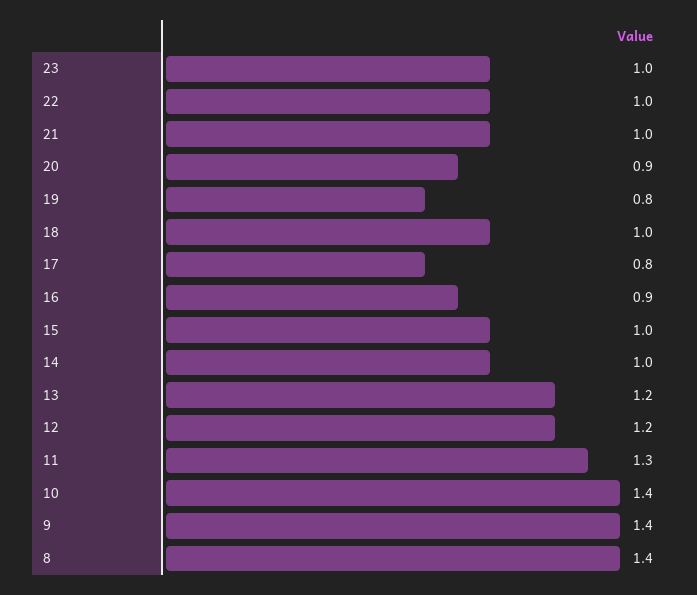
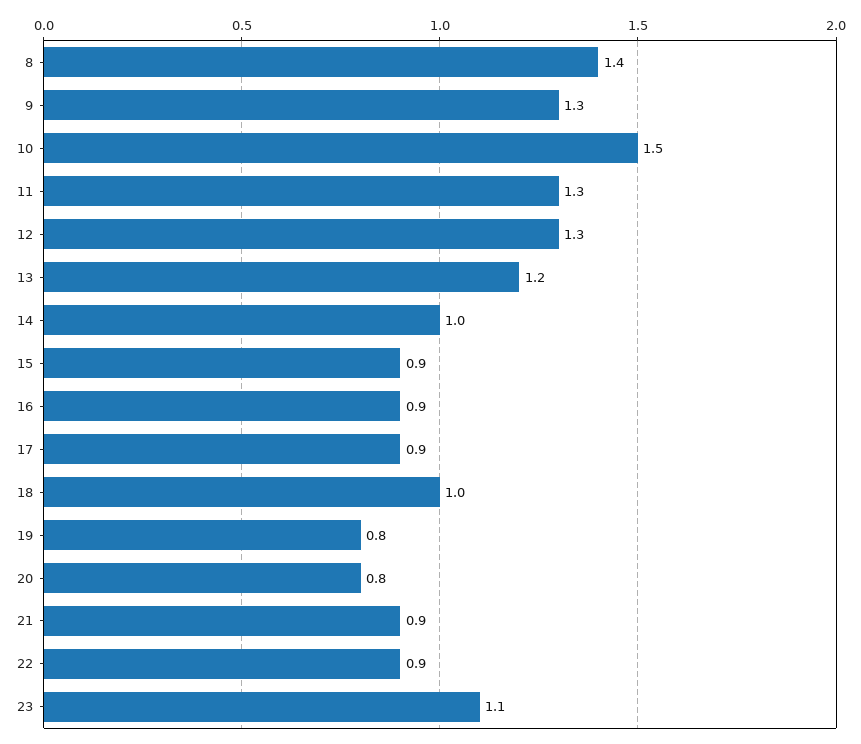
  {
-   "23": 1,
+   "23": 1.1,
-   "22": 1,
+   "22": 0.9,
-   "21": 1,
+   "21": 0.9,
-   "20": 0.9,
+   "20": 0.8,
    "19": 0.8,
    "18": 1,
-   "17": 0.8,
+   "17": 0.9,
    "16": 0.9,
-   "15": 1,
+   "15": 0.9,
    "14": 1,
    "13": 1.2,
-   "12": 1.2,
+   "12": 1.3,
    "11": 1.3,
-   "10": 1.4,
+   "10": 1.5,
-   "9": 1.4,
+   "9": 1.3,
    "8": 1.4
  }

